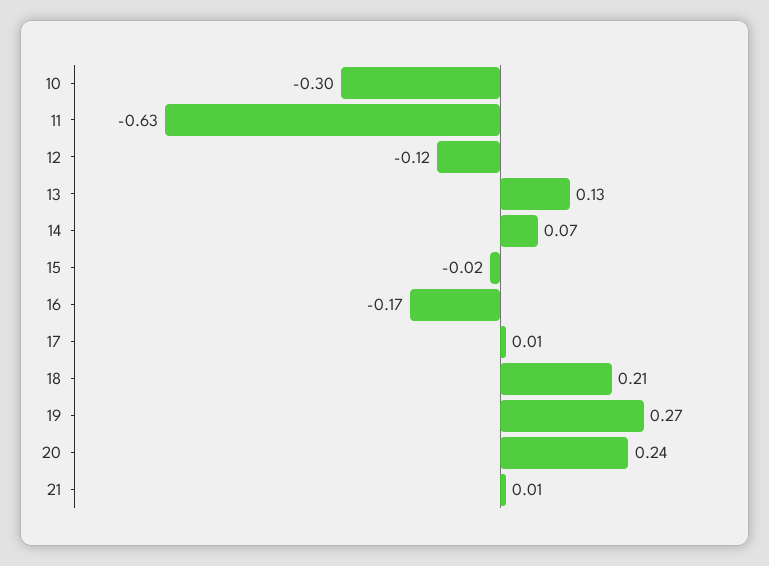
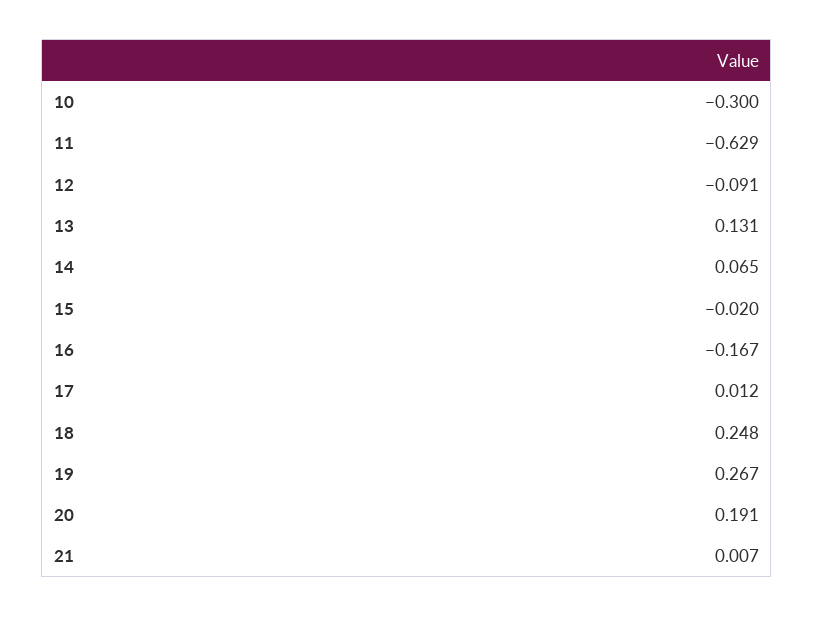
  {
    "10": -0.3,
    "11": -0.629,
-   "12": -0.12,
+   "12": -0.091,
    "13": 0.131,
    "14": 0.065,
    "15": -0.02,
    "16": -0.167,
    "17": 0.012,
-   "18": 0.21,
+   "18": 0.248,
    "19": 0.267,
-   "20": 0.24,
+   "20": 0.191,
    "21": 0.007
  }

